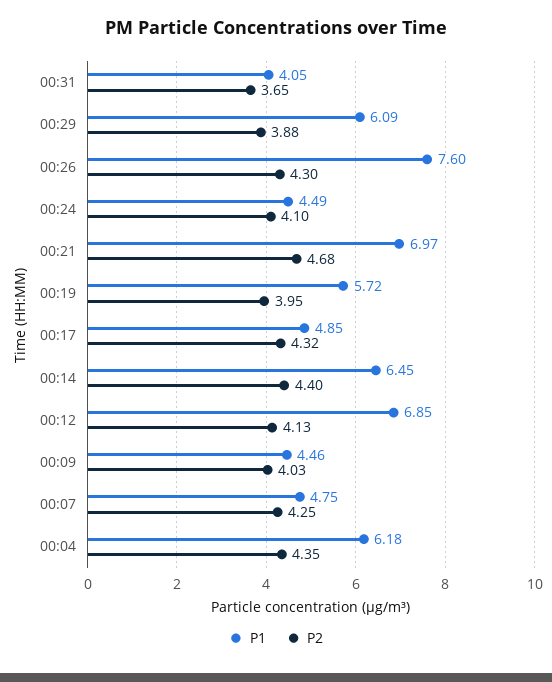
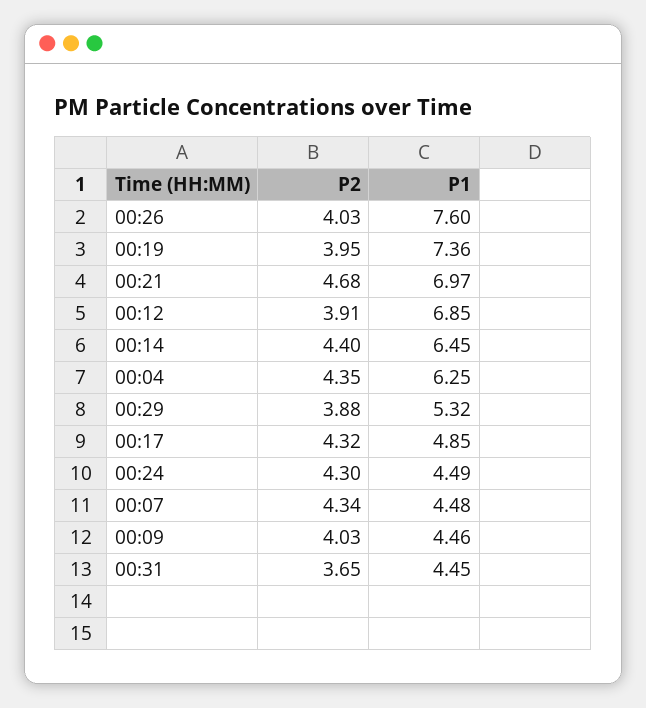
  {
    "P1": {
-     "00:31": 4.05,
+     "00:31": 4.45,
-     "00:29": 6.09,
+     "00:29": 5.32,
      "00:26": 7.6,
      "00:24": 4.49,
      "00:21": 6.97,
-     "00:19": 5.72,
+     "00:19": 7.36,
      "00:17": 4.85,
      "00:14": 6.45,
      "00:12": 6.85,
      "00:09": 4.46,
-     "00:07": 4.75,
+     "00:07": 4.48,
-     "00:04": 6.18
+     "00:04": 6.25
    },
    "P2": {
      "00:31": 3.65,
      "00:29": 3.88,
-     "00:26": 4.3,
+     "00:26": 4.03,
-     "00:24": 4.1,
+     "00:24": 4.3,
      "00:21": 4.68,
      "00:19": 3.95,
      "00:17": 4.32,
      "00:14": 4.4,
-     "00:12": 4.13,
+     "00:12": 3.91,
      "00:09": 4.03,
-     "00:07": 4.25,
+     "00:07": 4.34,
      "00:04": 4.35
    }
  }

